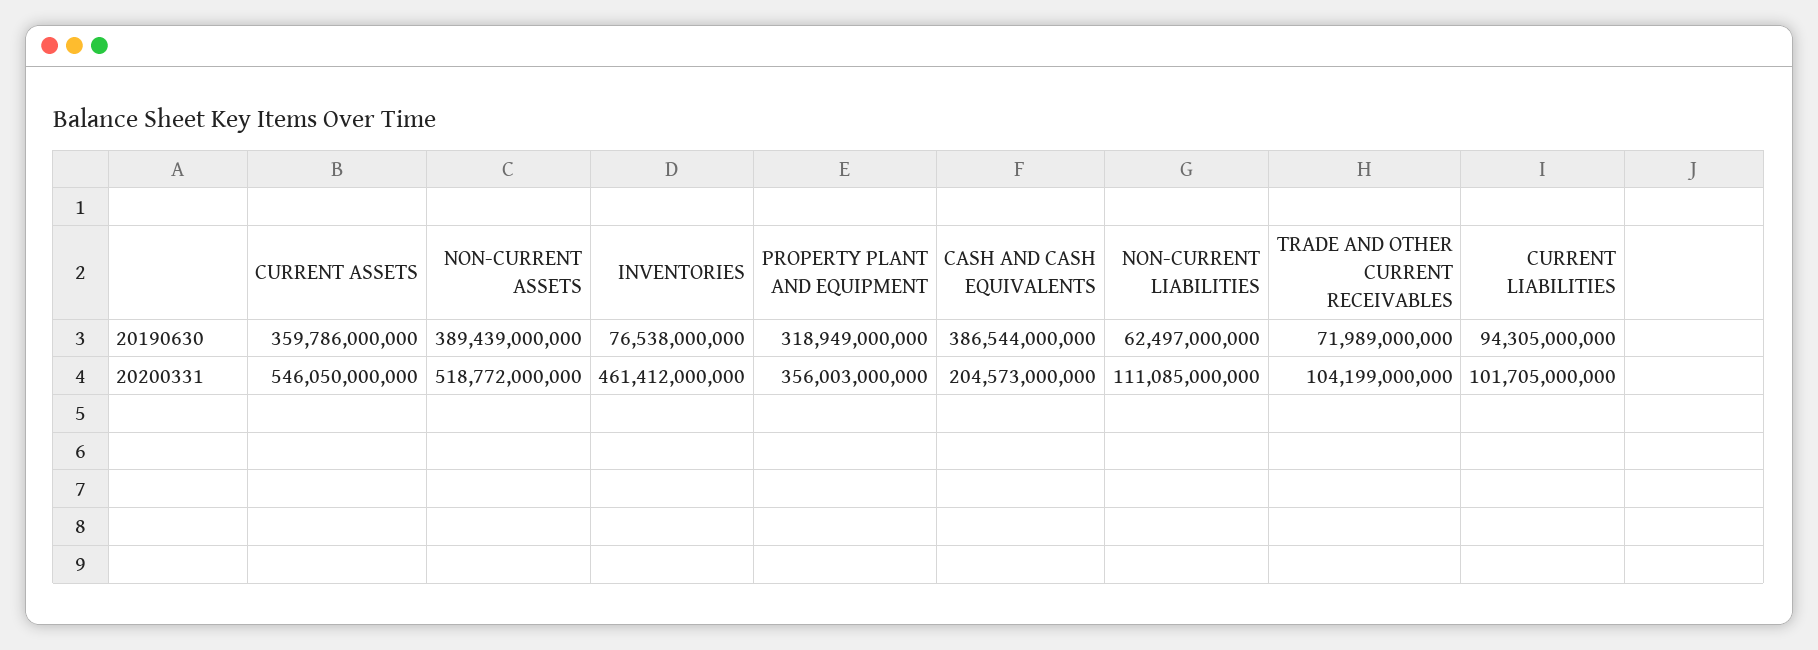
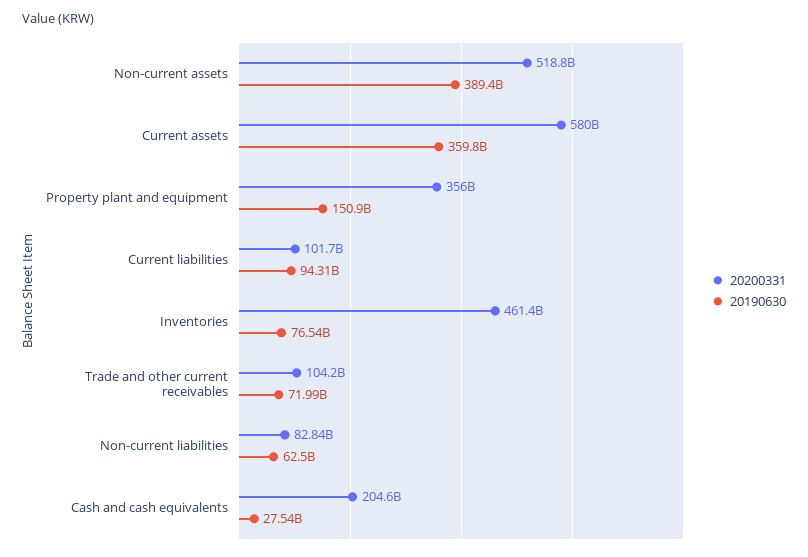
  {
    "20190630": {
      "CURRENT ASSETS": 359786000000,
      "NON-CURRENT ASSETS": 389439000000,
      "INVENTORIES": 76538000000,
-     "PROPERTY PLANT AND EQUIPMENT": 318949000000,
+     "PROPERTY PLANT AND EQUIPMENT": 150900000000,
-     "CASH AND CASH EQUIVALENTS": 386544000000,
+     "CASH AND CASH EQUIVALENTS": 27540000000,
      "NON-CURRENT LIABILITIES": 62497000000,
      "TRADE AND OTHER CURRENT RECEIVABLES": 71989000000,
      "CURRENT LIABILITIES": 94305000000
    },
    "20200331": {
-     "CURRENT ASSETS": 546050000000,
+     "CURRENT ASSETS": 580000000000,
      "NON-CURRENT ASSETS": 518772000000,
      "INVENTORIES": 461412000000,
      "PROPERTY PLANT AND EQUIPMENT": 356003000000,
      "CASH AND CASH EQUIVALENTS": 204573000000,
-     "NON-CURRENT LIABILITIES": 111085000000,
+     "NON-CURRENT LIABILITIES": 82840000000,
      "TRADE AND OTHER CURRENT RECEIVABLES": 104199000000,
      "CURRENT LIABILITIES": 101705000000
    }
  }

